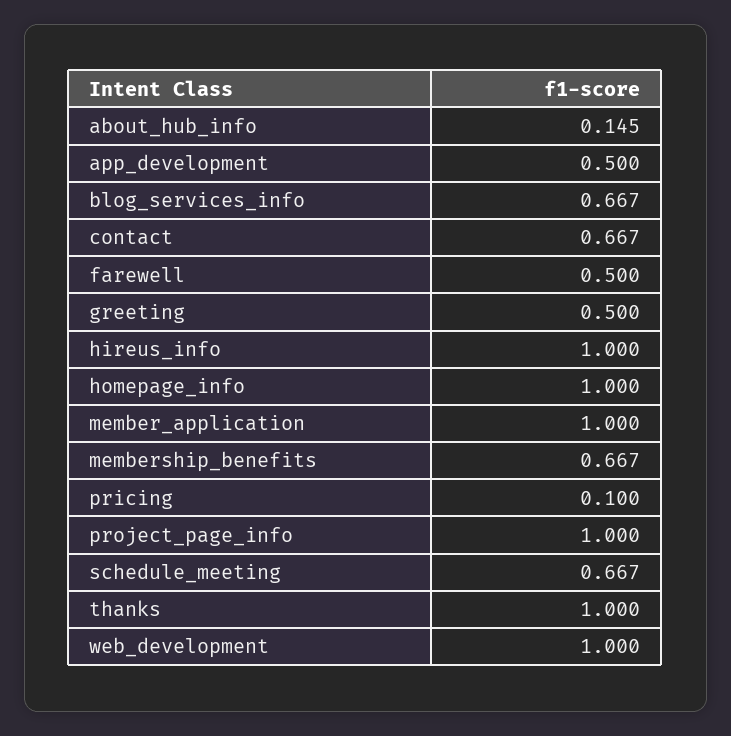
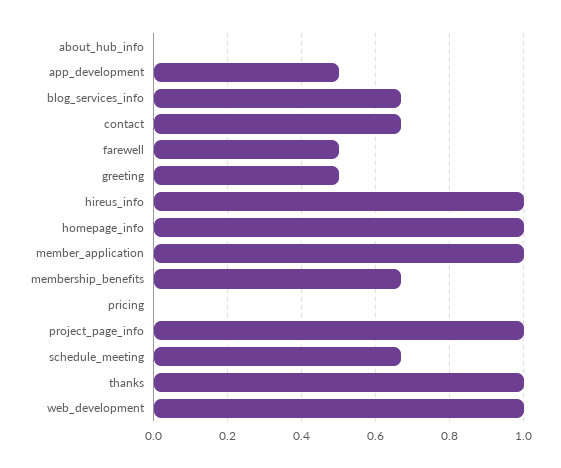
  {
-   "about_hub_info": 0.145,
+   "about_hub_info": 0,
    "app_development": 0.5,
    "blog_services_info": 0.667,
    "contact": 0.667,
    "farewell": 0.5,
    "greeting": 0.5,
    "hireus_info": 1,
    "homepage_info": 1,
    "member_application": 1,
    "membership_benefits": 0.667,
-   "pricing": 0.1,
+   "pricing": 0,
    "project_page_info": 1,
    "schedule_meeting": 0.667,
    "thanks": 1,
    "web_development": 1
  }

